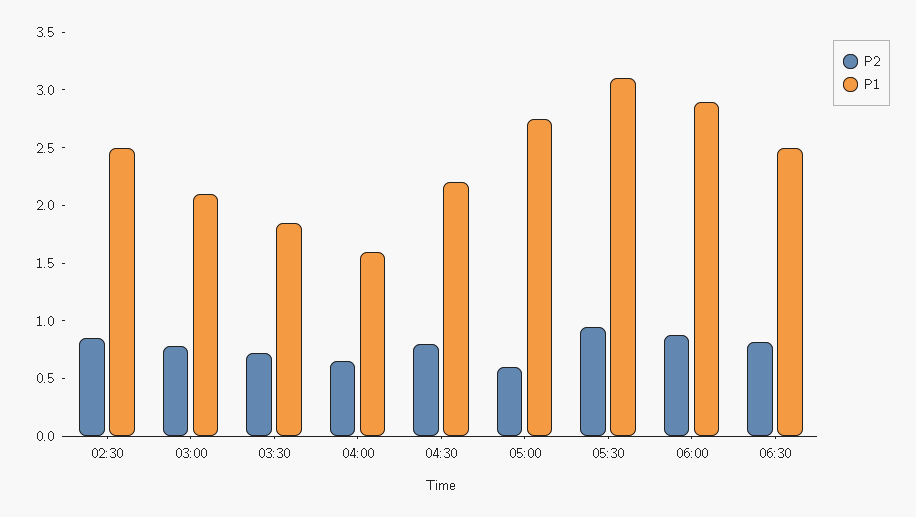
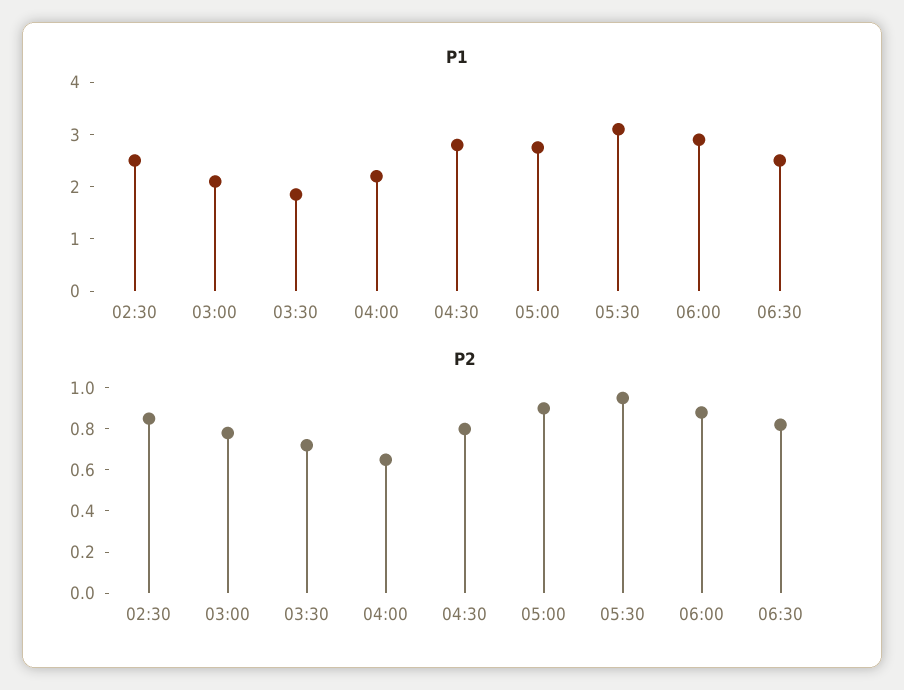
  {
    "P2": {
      "02:30": 0.85,
      "03:00": 0.8,
      "03:30": 0.7,
      "04:00": 0.65,
      "04:30": 0.8,
-     "05:00": 0.6,
+     "05:00": 0.9,
      "05:30": 0.95,
      "06:00": 0.9,
      "06:30": 0.8
    },
    "P1": {
      "02:30": 2.5,
      "03:00": 2.1,
      "03:30": 1.9,
-     "04:00": 1.6,
+     "04:00": 2.2,
-     "04:30": 2.2,
+     "04:30": 2.8,
      "05:00": 2.8,
      "05:30": 3.1,
      "06:00": 2.9,
      "06:30": 2.5
    }
  }

